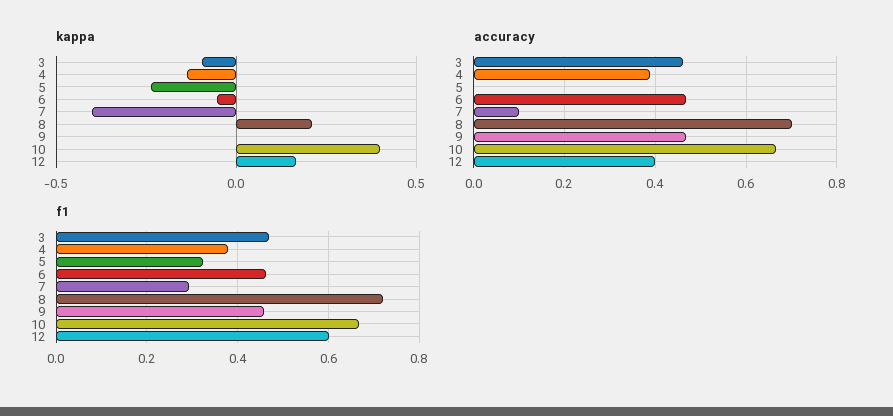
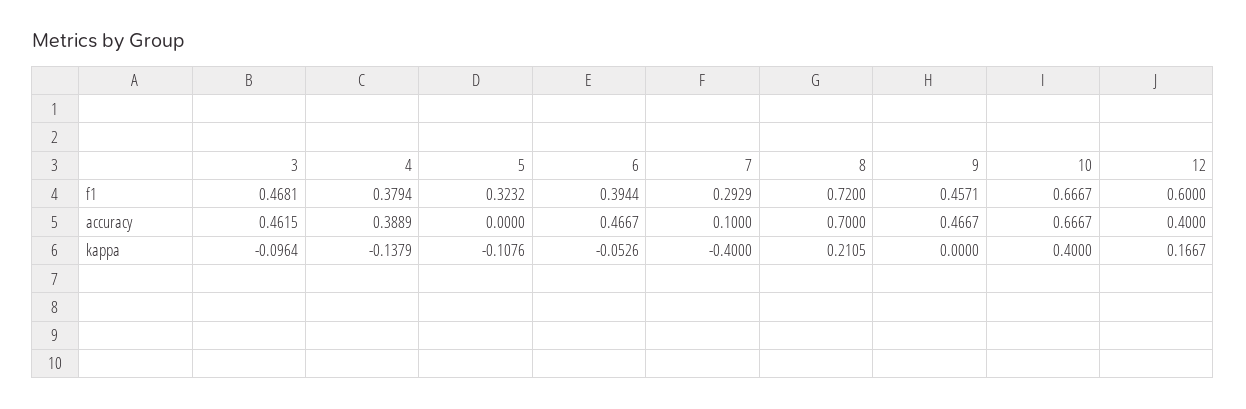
  {
    "kappa": {
      "3": -0.0964,
      "4": -0.1379,
-     "5": -0.25,
+     "5": -0.1076,
      "6": -0.0526,
      "7": -0.4,
      "8": 0.2105,
      "9": 0,
      "10": 0.4,
      "12": 0.1667
    },
    "accuracy": {
      "3": 0.4615,
      "4": 0.3889,
      "5": 0,
      "6": 0.4667,
      "7": 0.1,
      "8": 0.7,
      "9": 0.4667,
      "10": 0.6667,
      "12": 0.4
    },
    "f1": {
      "3": 0.4681,
      "4": 0.3794,
      "5": 0.3232,
-     "6": 0.46,
+     "6": 0.3944,
      "7": 0.2929,
      "8": 0.72,
      "9": 0.4571,
      "10": 0.6667,
      "12": 0.6
    }
  }

